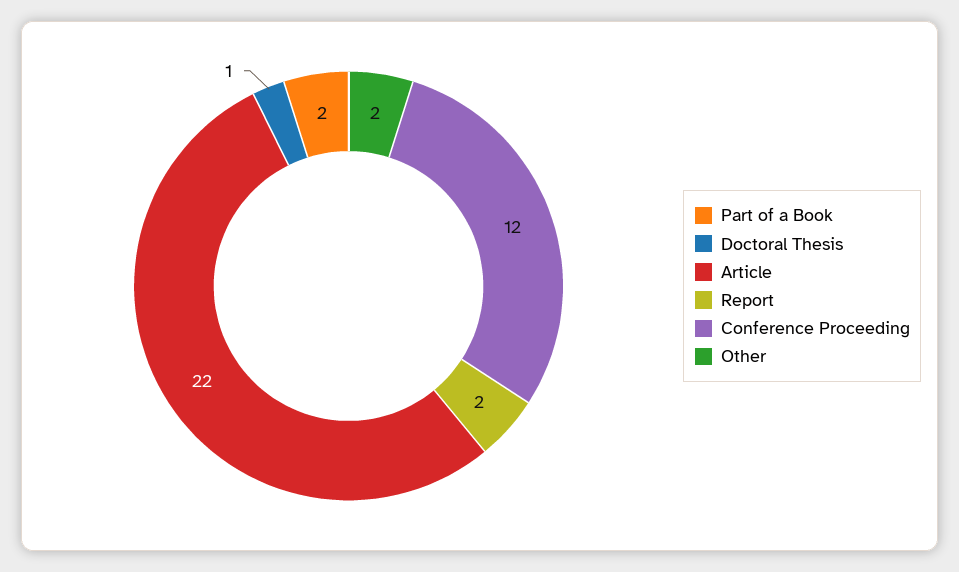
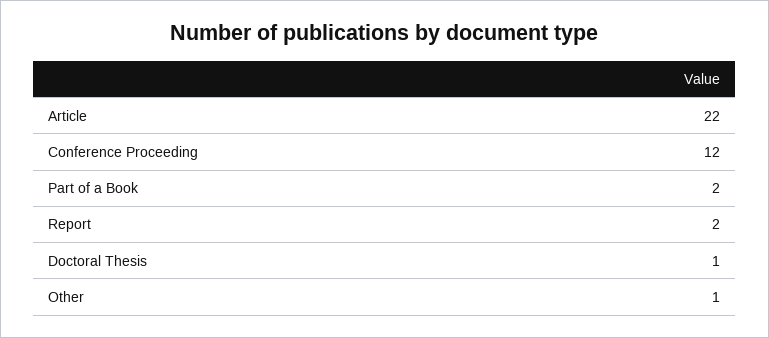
  {
    "Part of a Book": 2,
    "Doctoral Thesis": 1,
    "Article": 22,
    "Report": 2,
    "Conference Proceeding": 12,
-   "Other": 2
+   "Other": 1
  }

